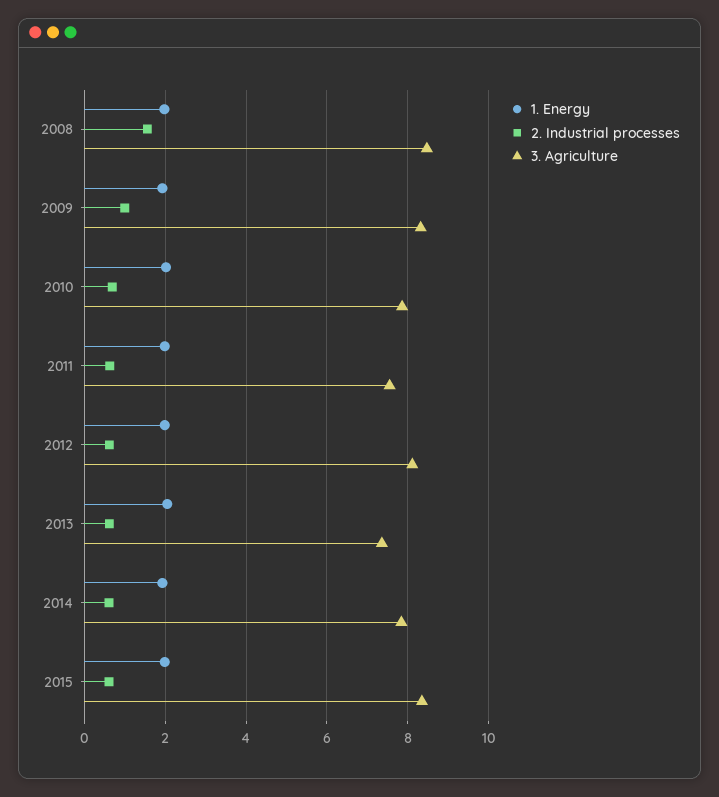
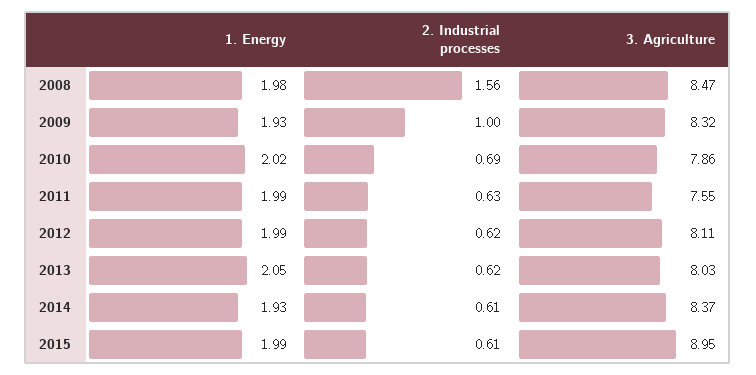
  {
    "1. Energy": {
      "2008": 1.98,
      "2009": 1.93,
      "2010": 2.02,
      "2011": 1.99,
      "2012": 1.99,
      "2013": 2.05,
      "2014": 1.93,
      "2015": 1.99
    },
    "2. Industrial processes": {
      "2008": 1.56,
      "2009": 1,
      "2010": 0.69,
      "2011": 0.63,
      "2012": 0.62,
      "2013": 0.62,
      "2014": 0.61,
      "2015": 0.61
    },
    "3. Agriculture": {
      "2008": 8.47,
      "2009": 8.32,
      "2010": 7.86,
      "2011": 7.55,
      "2012": 8.11,
-     "2013": 7.4,
+     "2013": 8.03,
-     "2014": 7.8,
+     "2014": 8.37,
-     "2015": 8.4
+     "2015": 8.95
    }
  }

